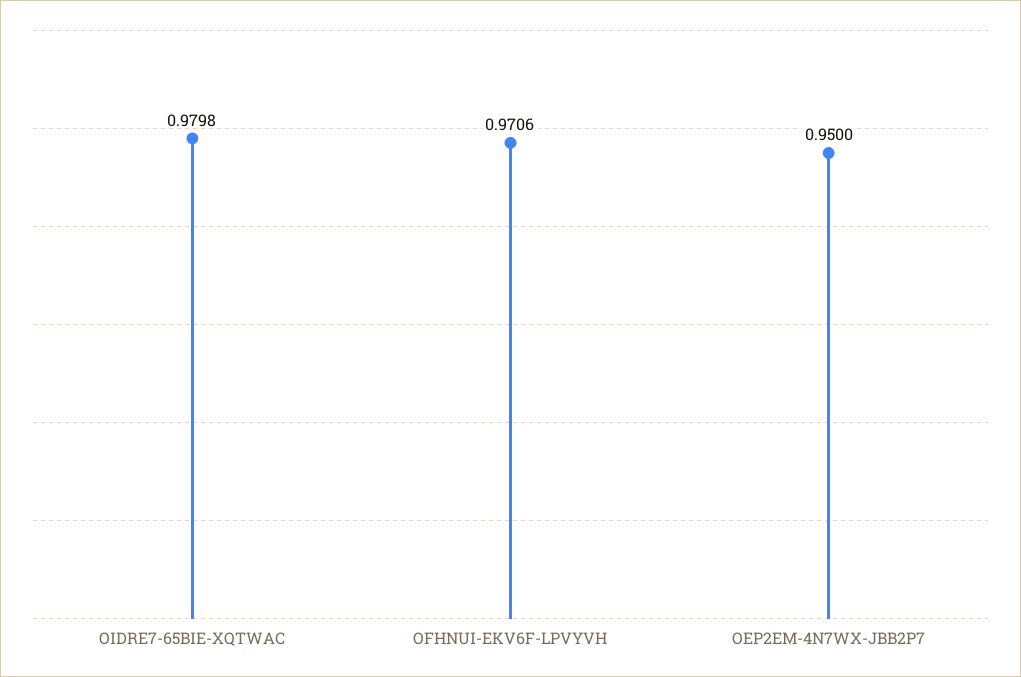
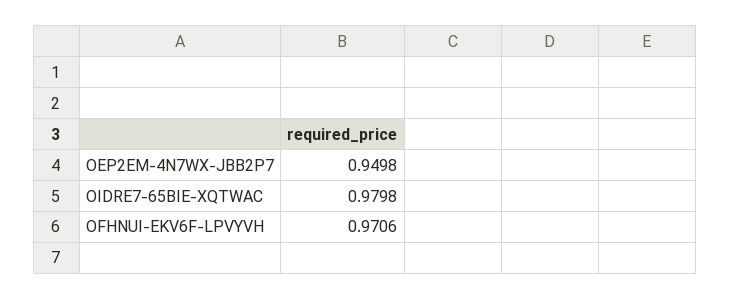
  {
    "OIDRE7-65BIE-XQTWAC": 0.9798,
    "OFHNUI-EKV6F-LPVYVH": 0.9706,
-   "OEP2EM-4N7WX-JBB2P7": 0.95
+   "OEP2EM-4N7WX-JBB2P7": 0.9498
  }

